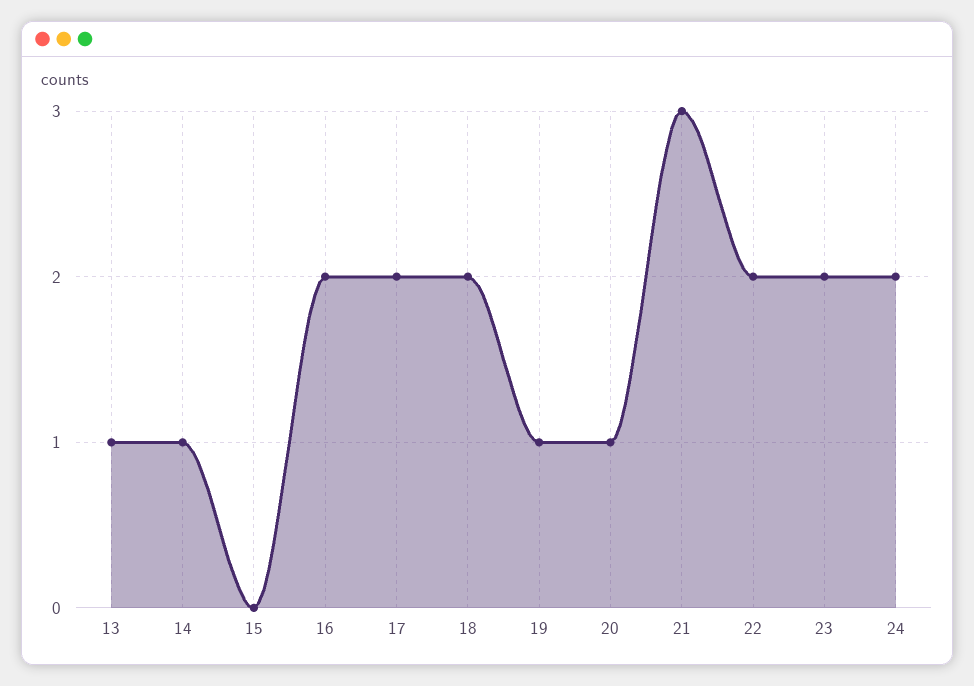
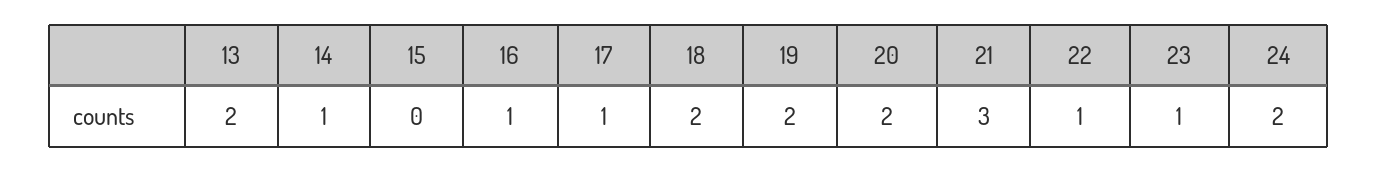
  {
-   "13": 1,
+   "13": 2,
    "14": 1,
    "15": 0,
-   "16": 2,
+   "16": 1,
-   "17": 2,
+   "17": 1,
    "18": 2,
-   "19": 1,
+   "19": 2,
-   "20": 1,
+   "20": 2,
    "21": 3,
-   "22": 2,
+   "22": 1,
-   "23": 2,
+   "23": 1,
    "24": 2
  }

